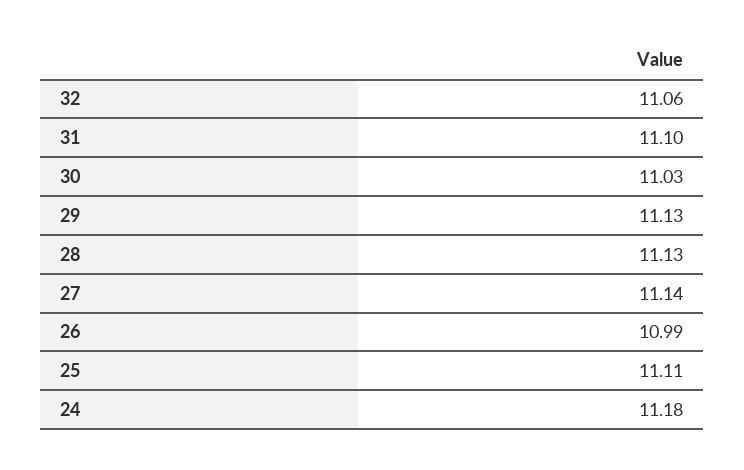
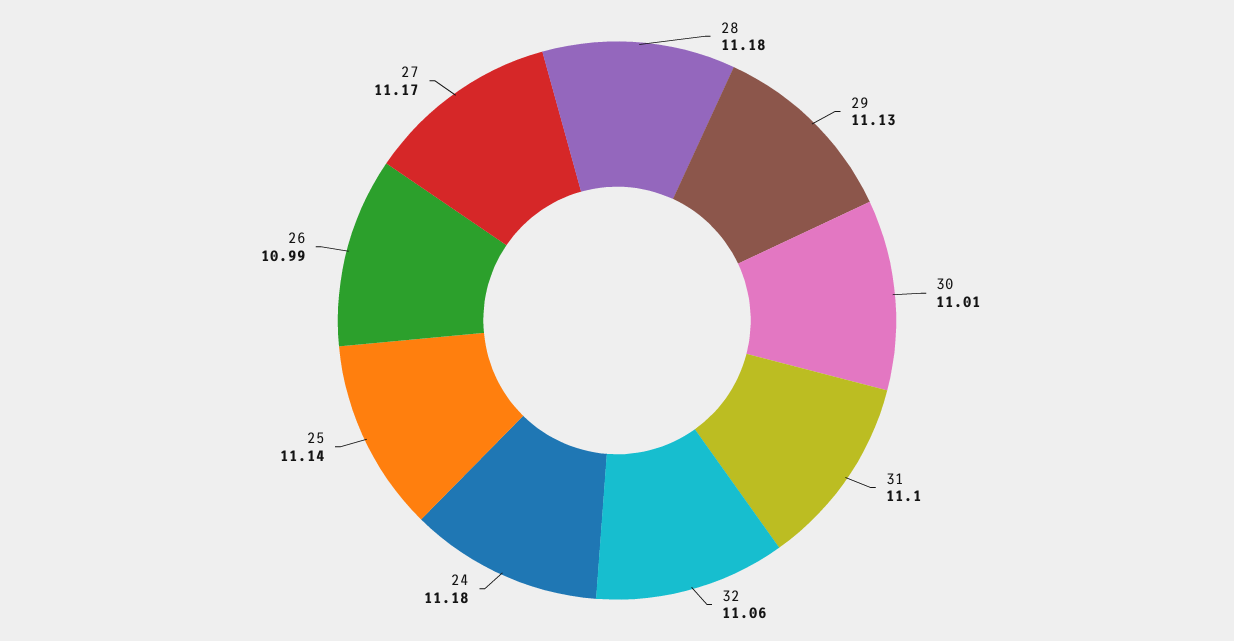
  {
    "32": 11.06,
    "31": 11.1,
-   "30": 11.03,
+   "30": 11.01,
    "29": 11.13,
-   "28": 11.13,
+   "28": 11.18,
-   "27": 11.14,
+   "27": 11.17,
    "26": 10.99,
-   "25": 11.11,
+   "25": 11.14,
    "24": 11.18
  }

